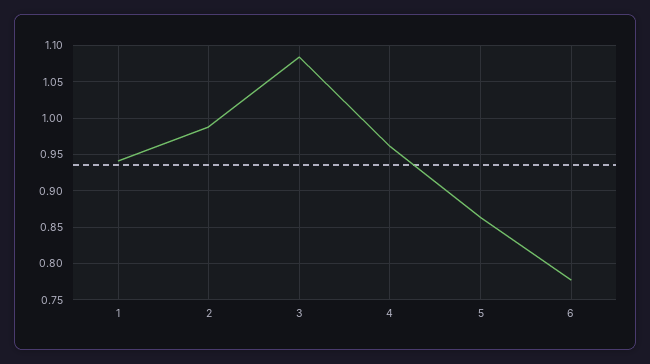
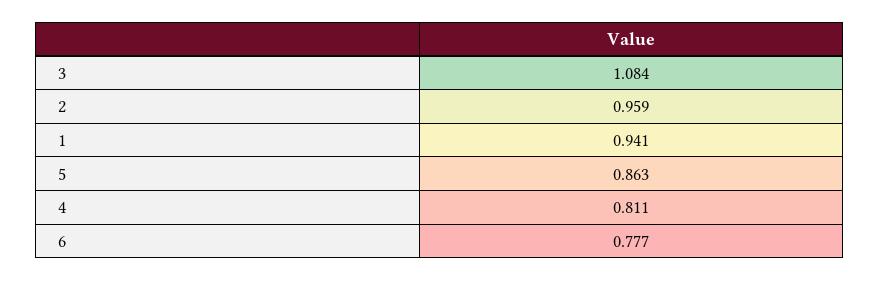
  {
    "1": 0.941,
-   "2": 0.99,
+   "2": 0.959,
    "3": 1.084,
-   "4": 0.96,
+   "4": 0.811,
    "5": 0.863,
    "6": 0.777
  }

